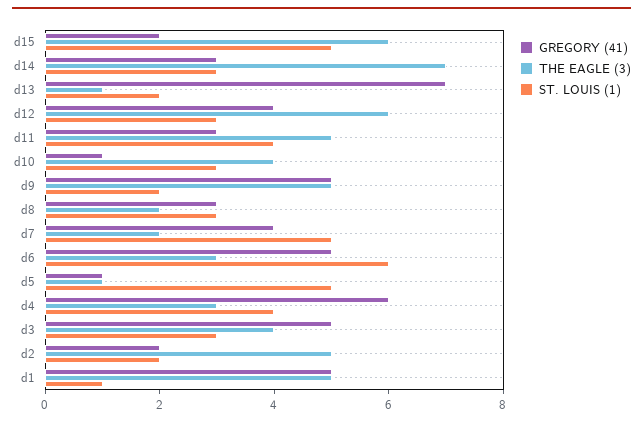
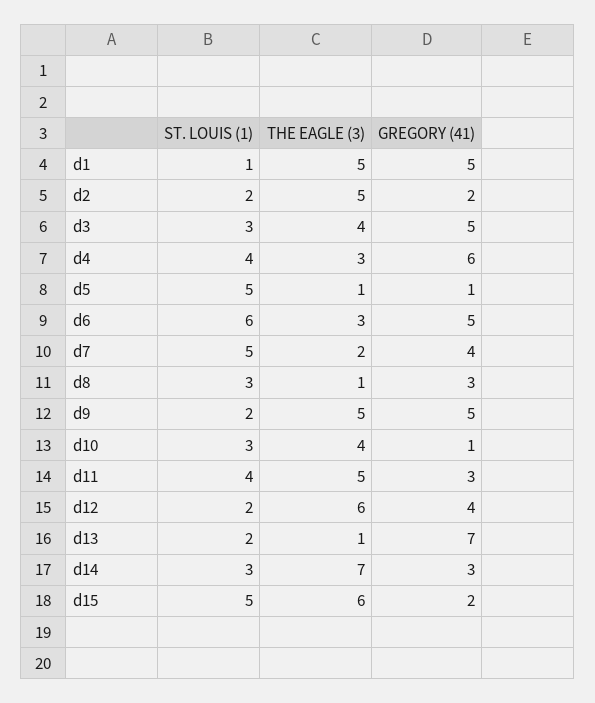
  {
    "GREGORY (41)": {
      "d15": 2,
      "d14": 3,
      "d13": 7,
      "d12": 4,
      "d11": 3,
      "d10": 1,
      "d9": 5,
      "d8": 3,
      "d7": 4,
      "d6": 5,
      "d5": 1,
      "d4": 6,
      "d3": 5,
      "d2": 2,
      "d1": 5
    },
    "THE EAGLE (3)": {
      "d15": 6,
      "d14": 7,
      "d13": 1,
      "d12": 6,
      "d11": 5,
      "d10": 4,
      "d9": 5,
-     "d8": 2,
+     "d8": 1,
      "d7": 2,
      "d6": 3,
      "d5": 1,
      "d4": 3,
      "d3": 4,
      "d2": 5,
      "d1": 5
    },
    "ST. LOUIS (1)": {
      "d15": 5,
      "d14": 3,
      "d13": 2,
-     "d12": 3,
+     "d12": 2,
      "d11": 4,
      "d10": 3,
      "d9": 2,
      "d8": 3,
      "d7": 5,
      "d6": 6,
      "d5": 5,
      "d4": 4,
      "d3": 3,
      "d2": 2,
      "d1": 1
    }
  }

